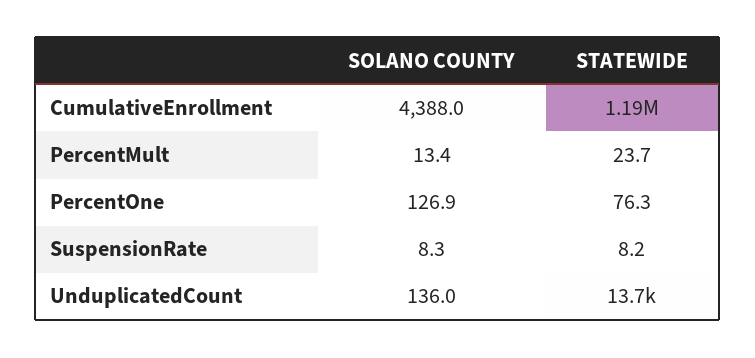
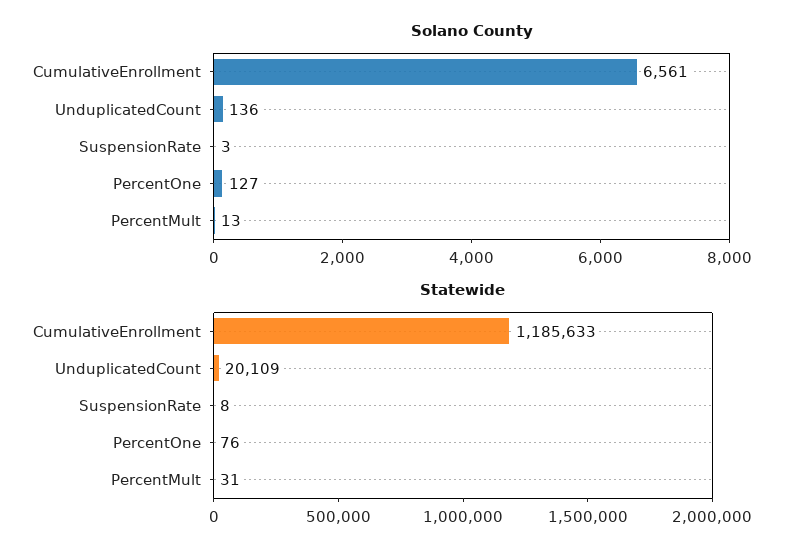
  {
    "SOLANO COUNTY": {
-     "CumulativeEnrollment": 4388,
+     "CumulativeEnrollment": 6561,
      "PercentMult": 13.4,
      "PercentOne": 126.9,
-     "SuspensionRate": 8.3,
+     "SuspensionRate": 3,
      "UnduplicatedCount": 136
    },
    "STATEWIDE": {
      "CumulativeEnrollment": 1185633,
-     "PercentMult": 23.7,
+     "PercentMult": 31,
      "PercentOne": 76.3,
      "SuspensionRate": 8.2,
-     "UnduplicatedCount": 13700
+     "UnduplicatedCount": 20109
    }
  }

